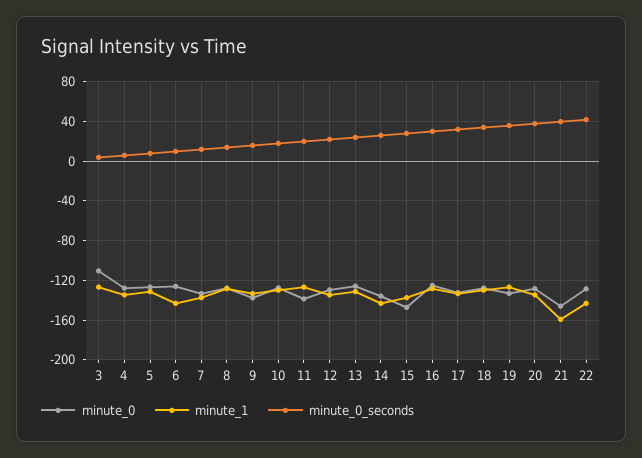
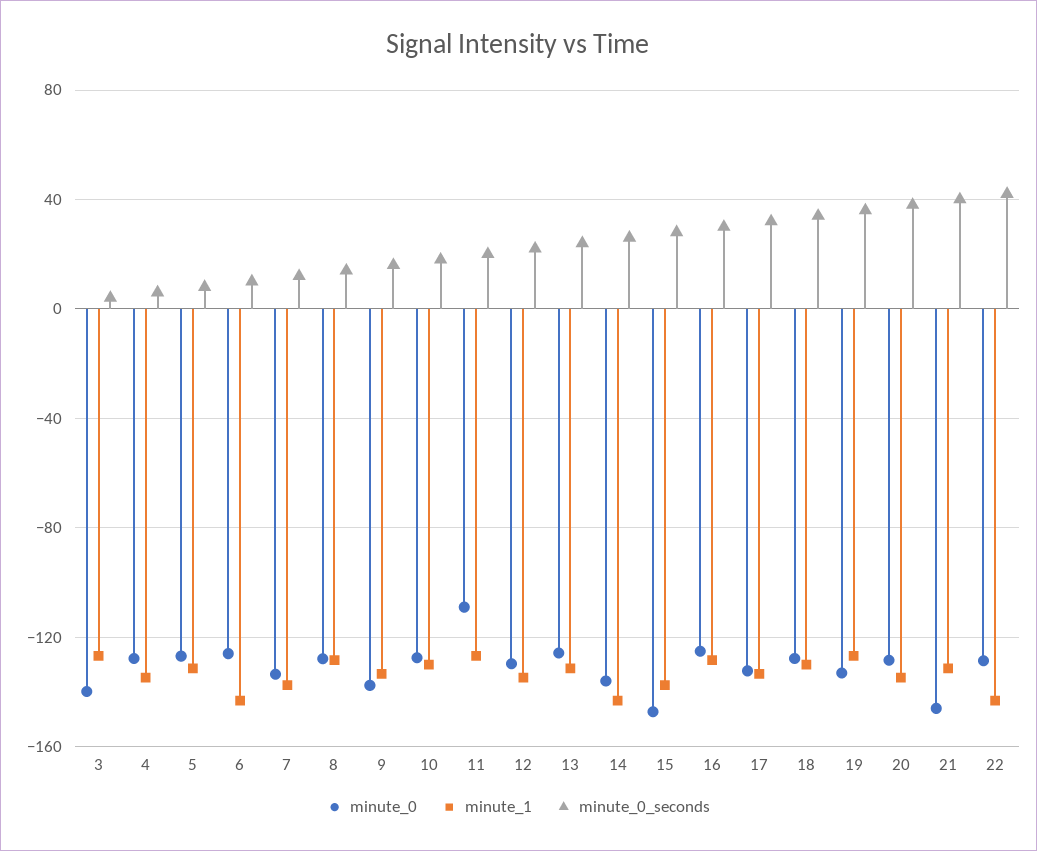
  {
    "minute_0": {
-     "3": -110,
+     "3": -140,
      "4": -130,
      "5": -125,
      "6": -125,
      "7": -135,
      "8": -130,
      "9": -140,
      "10": -130,
-     "11": -140,
+     "11": -110,
      "12": -130,
      "13": -125,
      "14": -135,
      "15": -145,
      "16": -125,
      "17": -130,
      "18": -130,
      "19": -135,
      "20": -130,
      "21": -145,
      "22": -130
    },
    "minute_1": {
      "3": -125,
      "4": -135,
      "5": -130,
      "6": -145,
      "7": -140,
      "8": -130,
      "9": -135,
      "10": -130,
      "11": -125,
      "12": -135,
      "13": -130,
      "14": -145,
      "15": -140,
      "16": -130,
      "17": -135,
      "18": -130,
      "19": -125,
      "20": -135,
-     "21": -160,
+     "21": -130,
      "22": -145
    },
    "minute_0_seconds": {
      "3": 5,
      "4": 5,
      "5": 10,
      "6": 10,
      "7": 10,
      "8": 15,
      "9": 15,
      "10": 20,
      "11": 20,
      "12": 20,
      "13": 25,
      "14": 25,
      "15": 30,
      "16": 30,
      "17": 30,
      "18": 35,
      "19": 35,
      "20": 40,
      "21": 40,
      "22": 40
    }
  }

